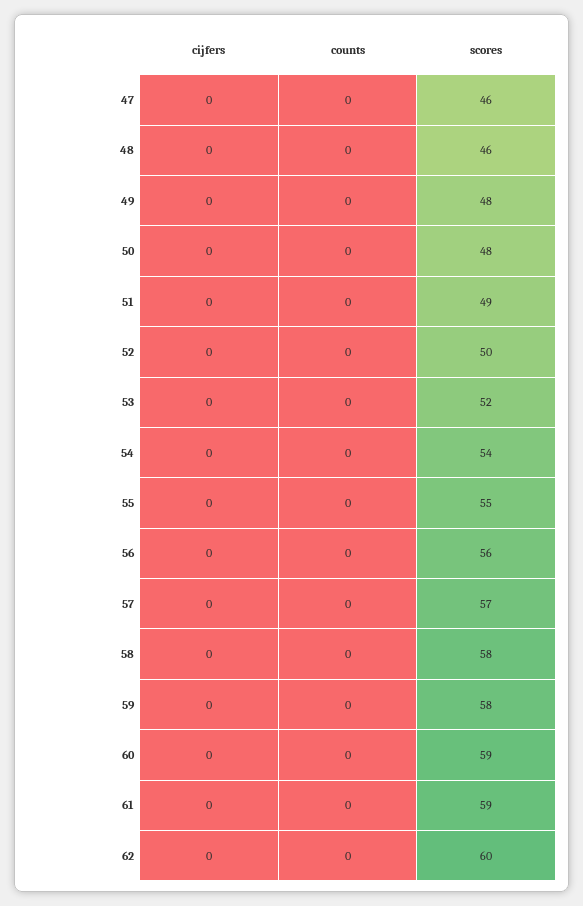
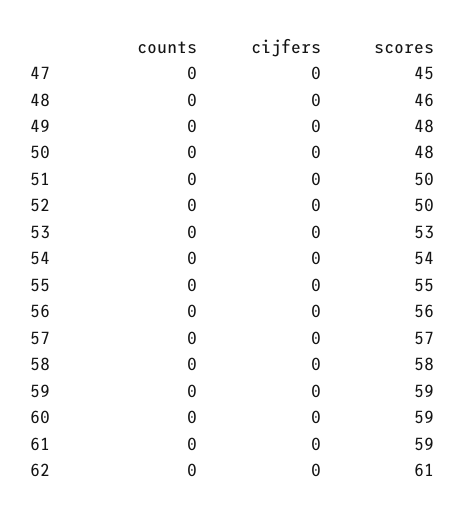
  {
    "cijfers": {
      "47": 0,
      "48": 0,
      "49": 0,
      "50": 0,
      "51": 0,
      "52": 0,
      "53": 0,
      "54": 0,
      "55": 0,
      "56": 0,
      "57": 0,
      "58": 0,
      "59": 0,
      "60": 0,
      "61": 0,
      "62": 0
    },
    "counts": {
      "47": 0,
      "48": 0,
      "49": 0,
      "50": 0,
      "51": 0,
      "52": 0,
      "53": 0,
      "54": 0,
      "55": 0,
      "56": 0,
      "57": 0,
      "58": 0,
      "59": 0,
      "60": 0,
      "61": 0,
      "62": 0
    },
    "scores": {
-     "47": 46,
+     "47": 45,
      "48": 46,
      "49": 48,
      "50": 48,
-     "51": 49,
+     "51": 50,
      "52": 50,
-     "53": 52,
+     "53": 53,
      "54": 54,
      "55": 55,
      "56": 56,
      "57": 57,
      "58": 58,
-     "59": 58,
+     "59": 59,
      "60": 59,
      "61": 59,
-     "62": 60
+     "62": 61
    }
  }

